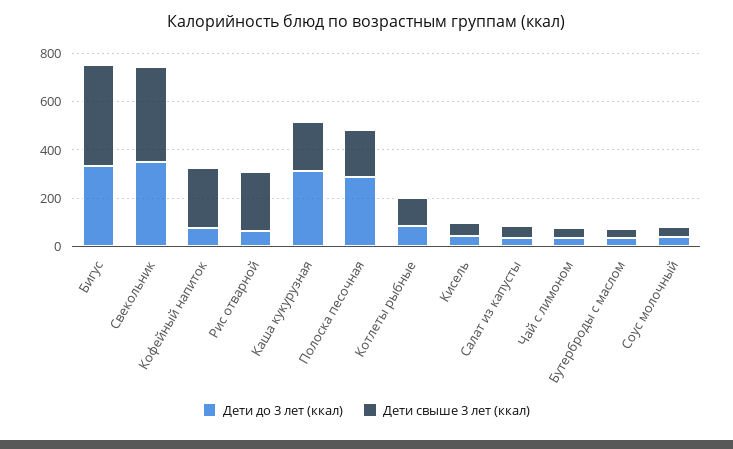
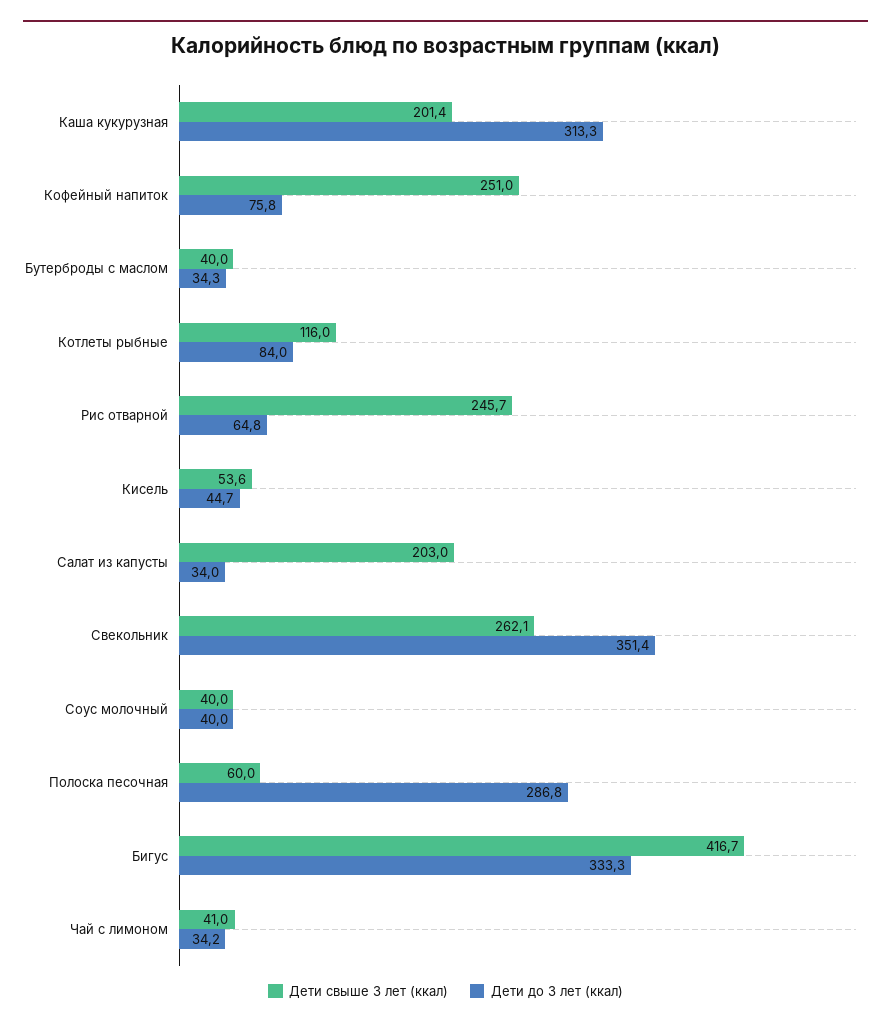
  {
    "Дети до 3 лет (ккал)": {
      "Бигус": 333.3,
      "Свекольник": 351.4,
      "Кофейный напиток": 75.8,
      "Рис отварной": 64.8,
      "Каша кукурузная": 313.3,
      "Полоска песочная": 286.8,
      "Котлеты рыбные": 84,
      "Кисель": 44.7,
      "Салат из капусты": 34,
      "Чай с лимоном": 34.2,
      "Бутерброды с маслом": 34.3,
      "Соус молочный": 40
    },
    "Дети свыше 3 лет (ккал)": {
      "Бигус": 416.7,
-     "Свекольник": 400,
+     "Свекольник": 262.1,
      "Кофейный напиток": 251,
      "Рис отварной": 245.7,
      "Каша кукурузная": 201.4,
-     "Полоска песочная": 200,
+     "Полоска песочная": 60,
      "Котлеты рыбные": 116,
      "Кисель": 53.6,
-     "Салат из капусты": 50,
+     "Салат из капусты": 203,
      "Чай с лимоном": 41,
      "Бутерброды с маслом": 40,
      "Соус молочный": 40
    }
  }

